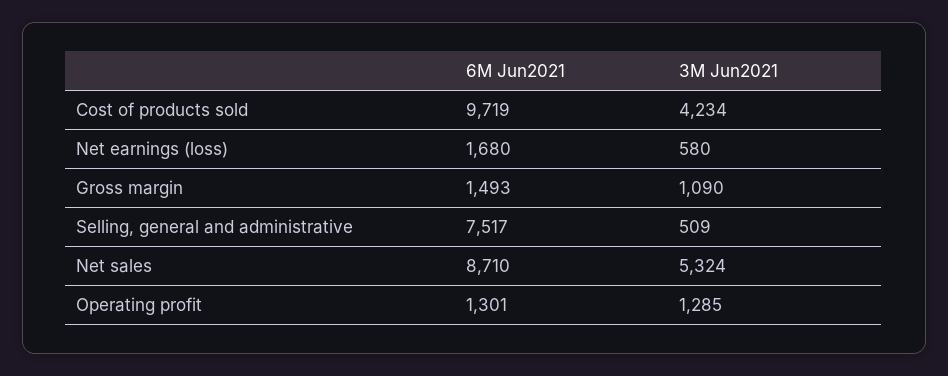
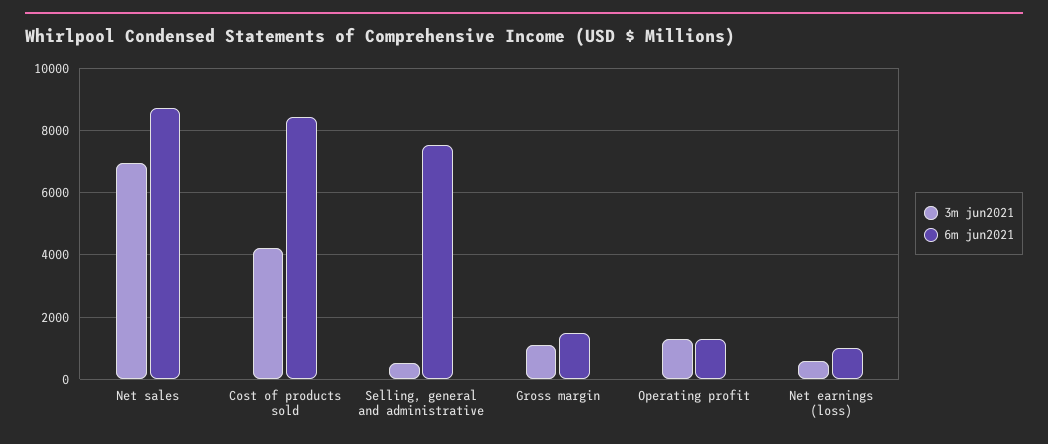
  {
    "6M Jun2021": {
-     "Cost of products sold": 9719,
+     "Cost of products sold": 8400,
-     "Net earnings (loss)": 1680,
+     "Net earnings (loss)": 1000,
      "Gross margin": 1493,
      "Selling, general and administrative": 7517,
      "Net sales": 8710,
      "Operating profit": 1301
    },
    "3M Jun2021": {
      "Cost of products sold": 4234,
      "Net earnings (loss)": 580,
      "Gross margin": 1090,
      "Selling, general and administrative": 509,
-     "Net sales": 5324,
+     "Net sales": 7000,
      "Operating profit": 1285
    }
  }

